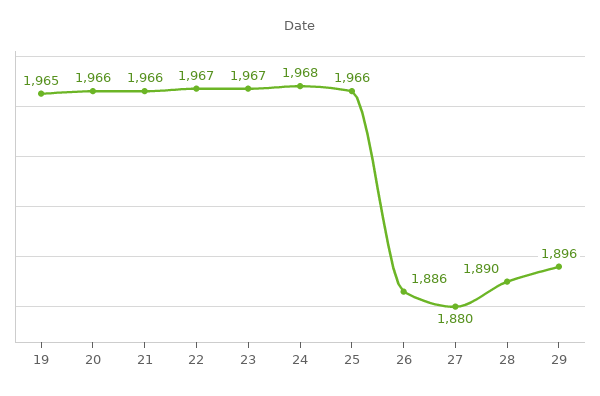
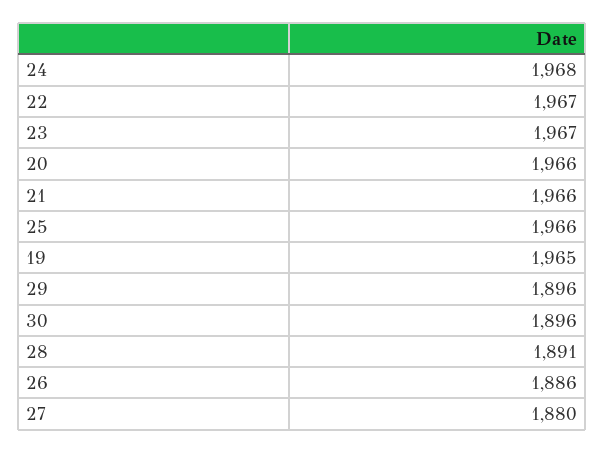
  {
    "19": 1965,
    "20": 1966,
    "21": 1966,
    "22": 1967,
    "23": 1967,
    "24": 1968,
    "25": 1966,
    "26": 1886,
    "27": 1880,
-   "28": 1890,
+   "28": 1891,
-   "29": 1896
+   "29": 1896,
+   "30": 1896
  }

